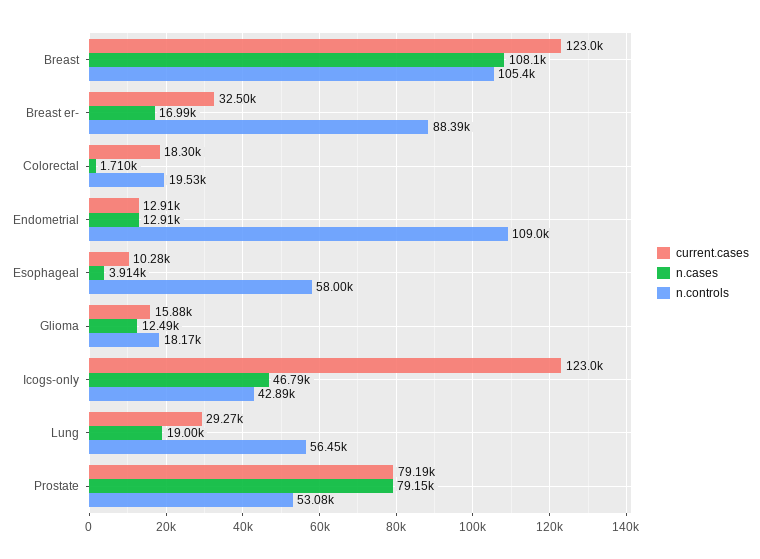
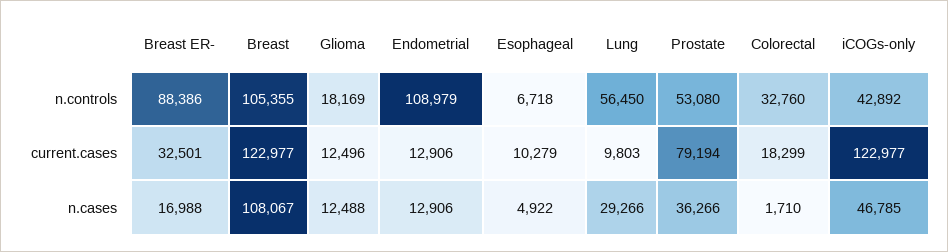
  {
    "current.cases": {
      "Breast": 122977,
      "Breast er-": 32501,
      "Colorectal": 18299,
      "Endometrial": 12906,
      "Esophageal": 10279,
-     "Glioma": 15880,
+     "Glioma": 12496,
      "Icogs-only": 122977,
-     "Lung": 29270,
+     "Lung": 9803,
      "Prostate": 79194
    },
    "n.cases": {
      "Breast": 108067,
      "Breast er-": 16988,
      "Colorectal": 1710,
      "Endometrial": 12906,
-     "Esophageal": 3914,
+     "Esophageal": 4922,
      "Glioma": 12488,
      "Icogs-only": 46785,
-     "Lung": 19000,
+     "Lung": 29266,
-     "Prostate": 79150
+     "Prostate": 36266
    },
    "n.controls": {
      "Breast": 105355,
      "Breast er-": 88386,
-     "Colorectal": 19530,
+     "Colorectal": 32760,
      "Endometrial": 108979,
-     "Esophageal": 58000,
+     "Esophageal": 6718,
      "Glioma": 18169,
      "Icogs-only": 42892,
      "Lung": 56450,
      "Prostate": 53080
    }
  }

